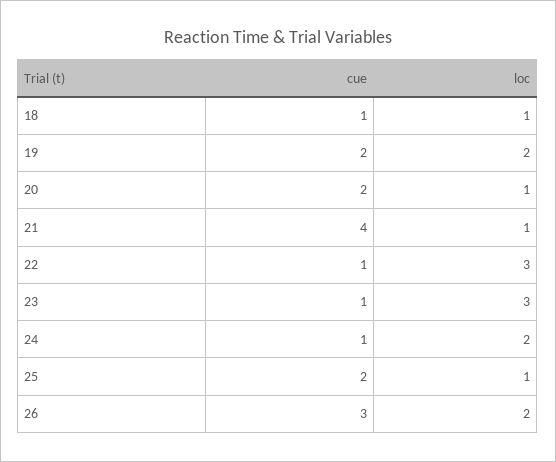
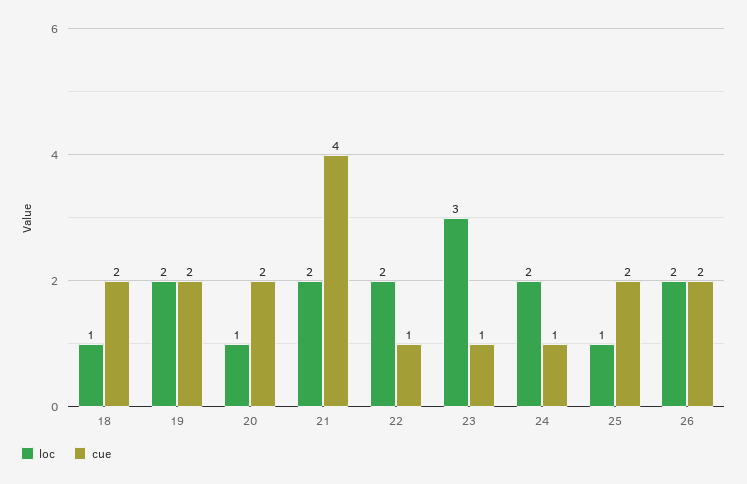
  {
    "cue": {
-     "18": 1,
+     "18": 2,
      "19": 2,
      "20": 2,
      "21": 4,
      "22": 1,
      "23": 1,
      "24": 1,
      "25": 2,
-     "26": 3
+     "26": 2
    },
    "loc": {
      "18": 1,
      "19": 2,
      "20": 1,
-     "21": 1,
+     "21": 2,
-     "22": 3,
+     "22": 2,
      "23": 3,
      "24": 2,
      "25": 1,
      "26": 2
    }
  }

